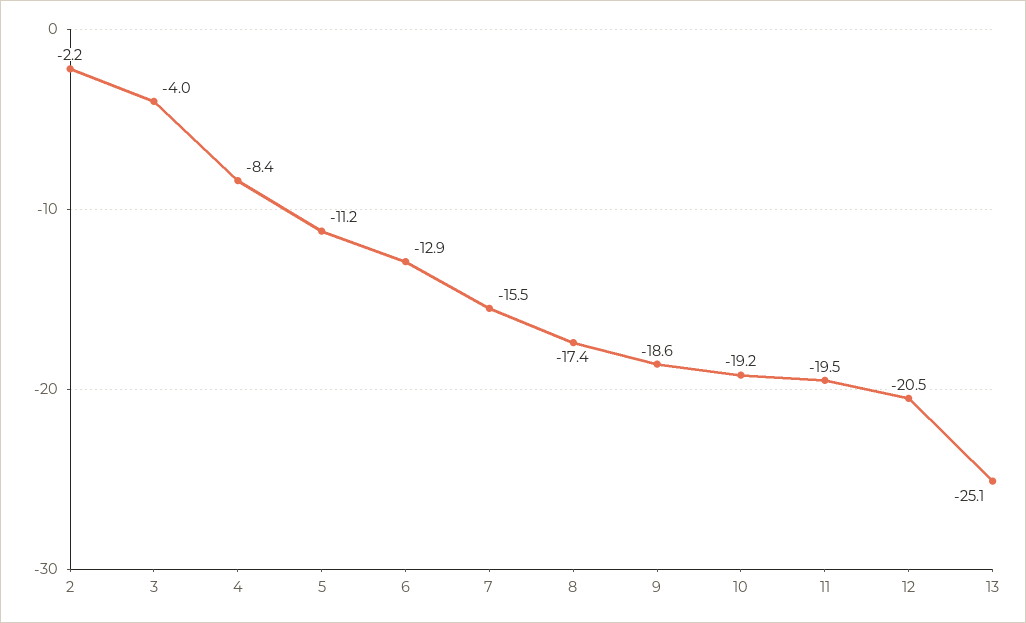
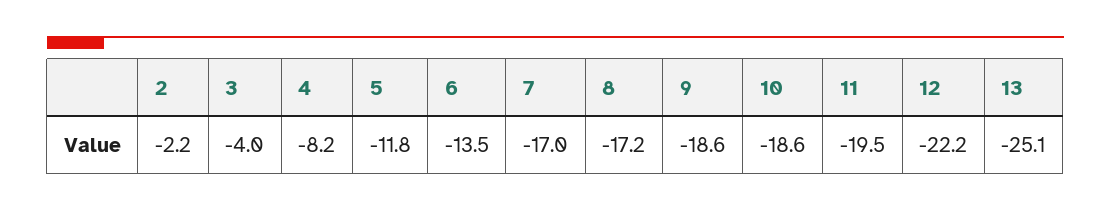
  {
    "2": -2.2,
    "3": -4,
-   "4": -8.4,
+   "4": -8.2,
-   "5": -11.2,
+   "5": -11.8,
-   "6": -12.9,
+   "6": -13.5,
-   "7": -15.5,
+   "7": -17,
-   "8": -17.4,
+   "8": -17.2,
    "9": -18.6,
-   "10": -19.2,
+   "10": -18.6,
    "11": -19.5,
-   "12": -20.5,
+   "12": -22.2,
    "13": -25.1
  }

